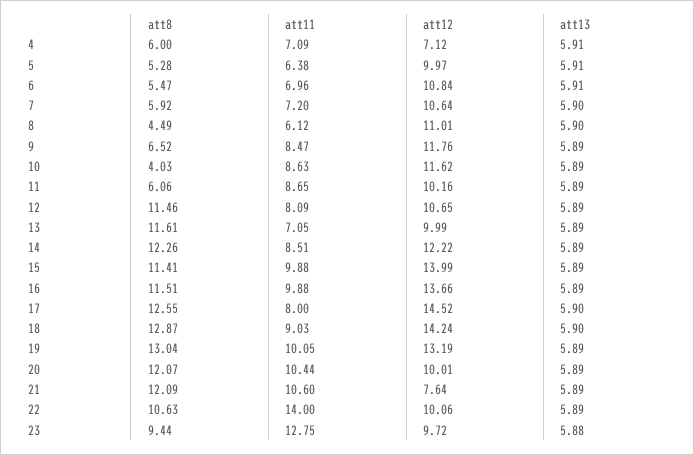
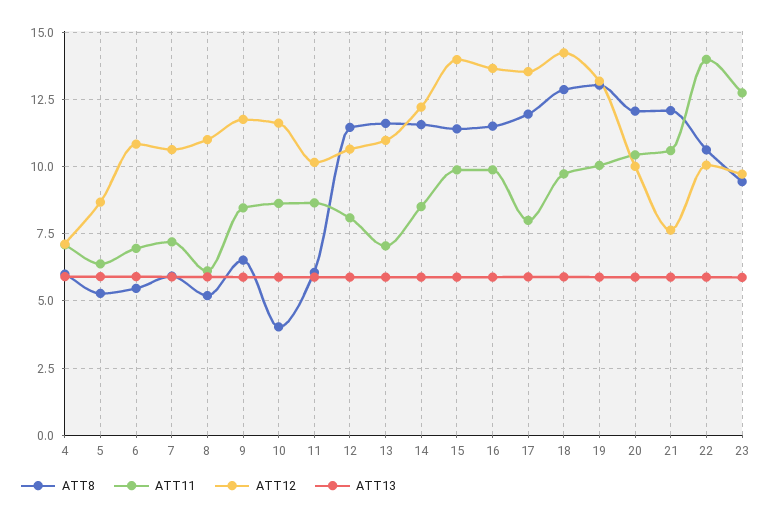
  {
    "att8": {
      "4": 6,
      "5": 5.28,
      "6": 5.47,
      "7": 5.92,
-     "8": 4.49,
+     "8": 5.25,
      "9": 6.52,
      "10": 4.03,
      "11": 6.06,
      "12": 11.46,
      "13": 11.61,
-     "14": 12.26,
+     "14": 11.5,
      "15": 11.41,
      "16": 11.51,
-     "17": 12.55,
+     "17": 12,
      "18": 12.87,
      "19": 13.04,
      "20": 12.07,
      "21": 12.09,
      "22": 10.63,
      "23": 9.44
    },
    "att11": {
      "4": 7.09,
      "5": 6.38,
      "6": 6.96,
      "7": 7.2,
      "8": 6.12,
      "9": 8.47,
      "10": 8.63,
      "11": 8.65,
      "12": 8.09,
      "13": 7.05,
      "14": 8.51,
      "15": 9.88,
      "16": 9.88,
      "17": 8,
-     "18": 9.03,
+     "18": 9.75,
      "19": 10.05,
      "20": 10.44,
      "21": 10.6,
      "22": 14,
      "23": 12.75
    },
    "att12": {
      "4": 7.12,
-     "5": 9.97,
+     "5": 8.75,
      "6": 10.84,
      "7": 10.64,
      "8": 11.01,
      "9": 11.76,
      "10": 11.62,
      "11": 10.16,
      "12": 10.65,
-     "13": 9.99,
+     "13": 11,
      "14": 12.22,
      "15": 13.99,
      "16": 13.66,
-     "17": 14.52,
+     "17": 13.5,
      "18": 14.24,
      "19": 13.19,
      "20": 10.01,
      "21": 7.64,
      "22": 10.06,
      "23": 9.72
    },
    "att13": {
      "4": 5.91,
      "5": 5.91,
      "6": 5.91,
      "7": 5.9,
      "8": 5.9,
      "9": 5.89,
      "10": 5.89,
      "11": 5.89,
      "12": 5.89,
      "13": 5.89,
      "14": 5.89,
      "15": 5.89,
      "16": 5.89,
      "17": 5.9,
      "18": 5.9,
      "19": 5.89,
      "20": 5.89,
      "21": 5.89,
      "22": 5.89,
      "23": 5.88
    }
  }

